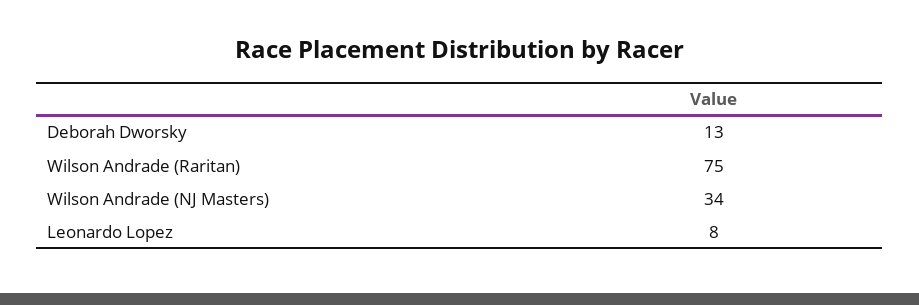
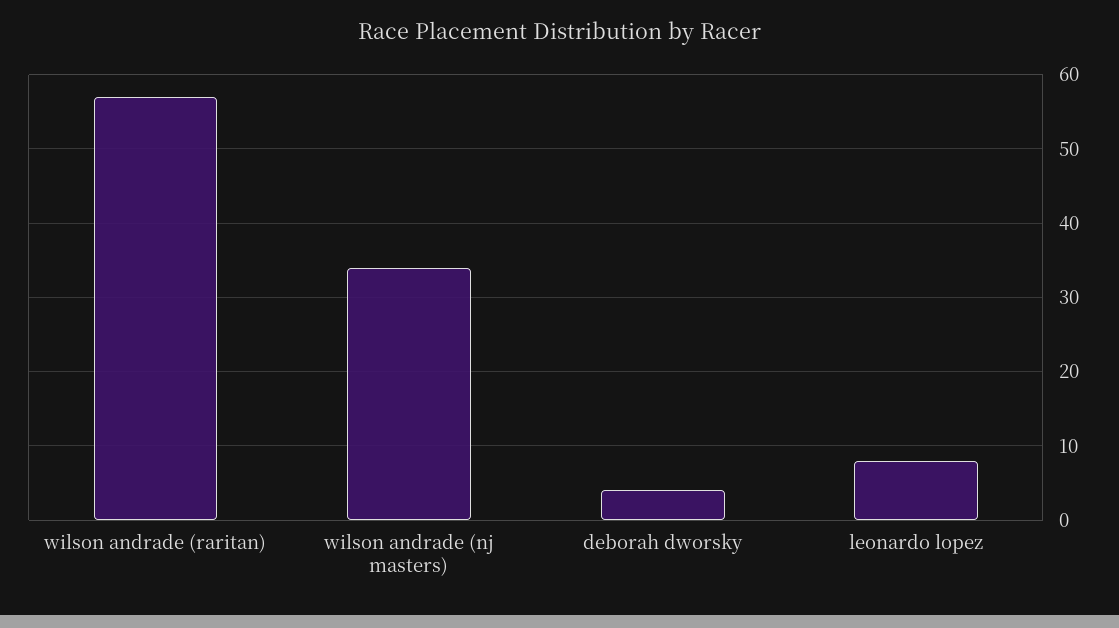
  {
-   "Deborah Dworsky": 13,
+   "Deborah Dworsky": 4,
-   "Wilson Andrade (Raritan)": 75,
+   "Wilson Andrade (Raritan)": 57,
    "Wilson Andrade (NJ Masters)": 34,
    "Leonardo Lopez": 8
  }

